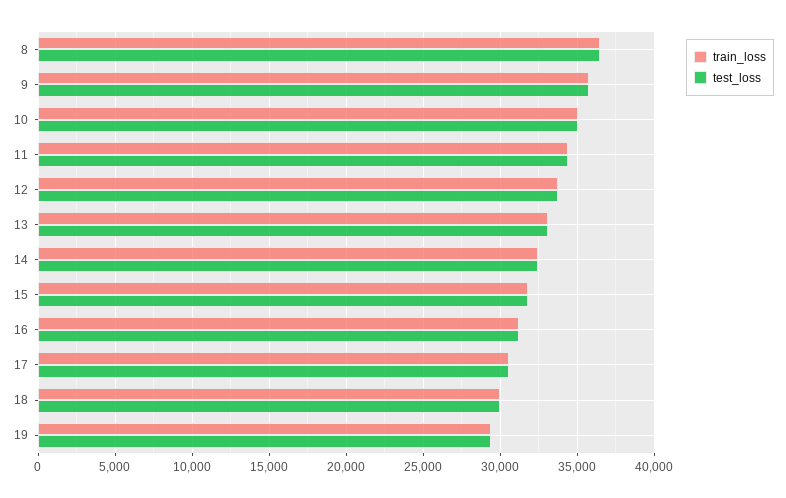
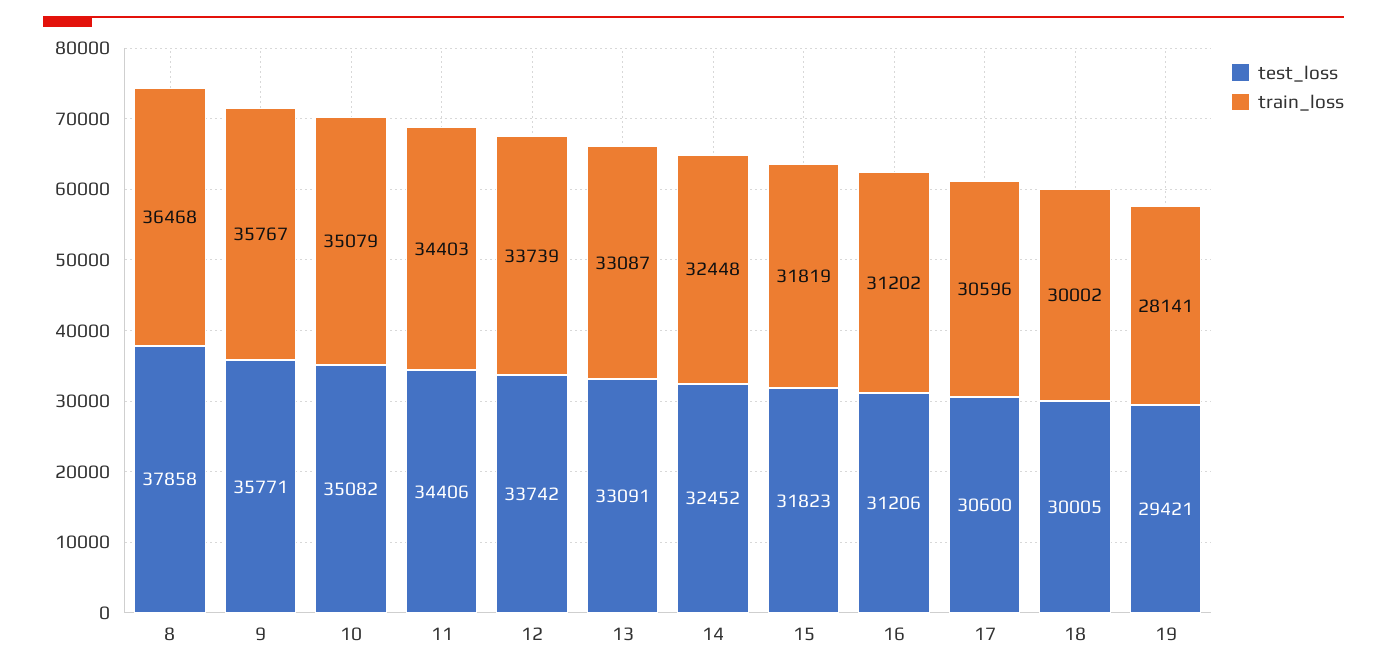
  {
    "train_loss": {
      "8": 36468,
      "9": 35767,
      "10": 35079,
      "11": 34403,
      "12": 33739,
      "13": 33087,
      "14": 32448,
      "15": 31819,
      "16": 31202,
      "17": 30596,
      "18": 30002,
-     "19": 29500
+     "19": 28141
    },
    "test_loss": {
-     "8": 36500,
+     "8": 37858,
      "9": 35771,
      "10": 35082,
      "11": 34406,
      "12": 33742,
      "13": 33091,
      "14": 32452,
      "15": 31823,
      "16": 31206,
      "17": 30600,
      "18": 30005,
      "19": 29421
    }
  }

